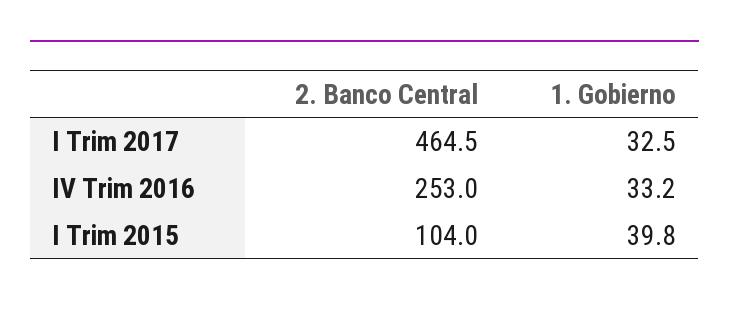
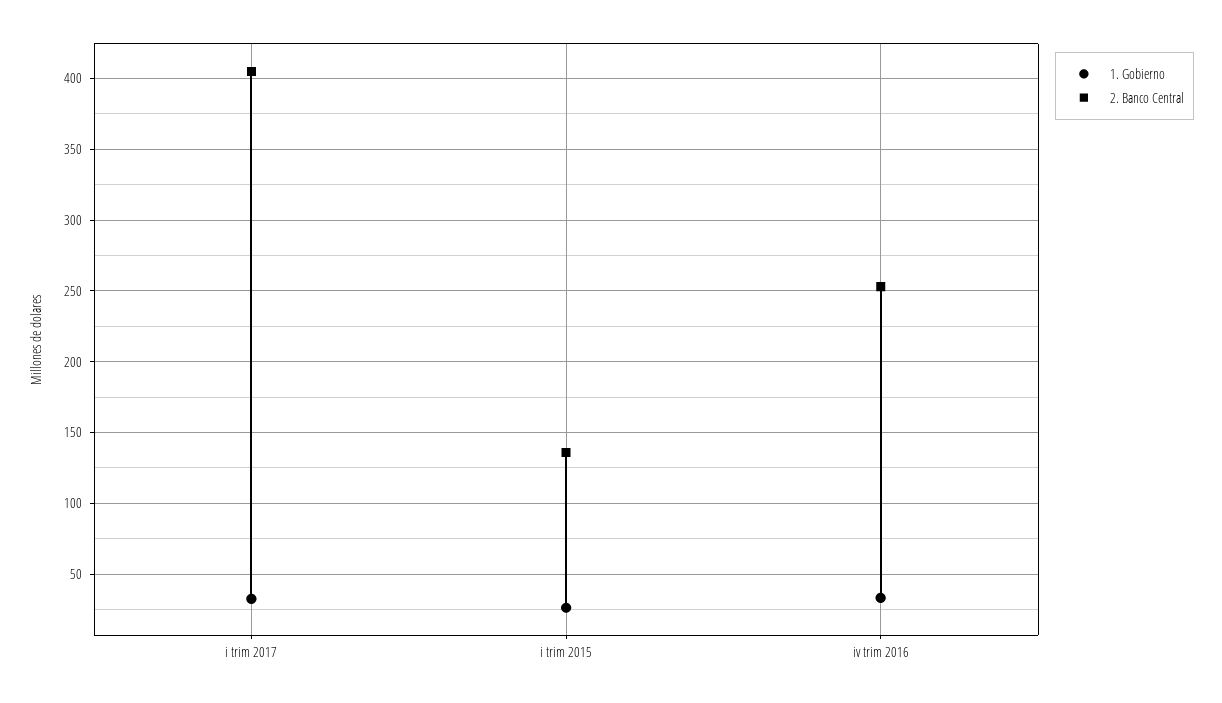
  {
    "2. Banco Central": {
-     "I Trim 2017": 464.5,
+     "I Trim 2017": 405,
      "IV Trim 2016": 253,
-     "I Trim 2015": 104
+     "I Trim 2015": 135
    },
    "1. Gobierno": {
      "I Trim 2017": 32.5,
      "IV Trim 2016": 33.2,
-     "I Trim 2015": 39.8
+     "I Trim 2015": 25
    }
  }

